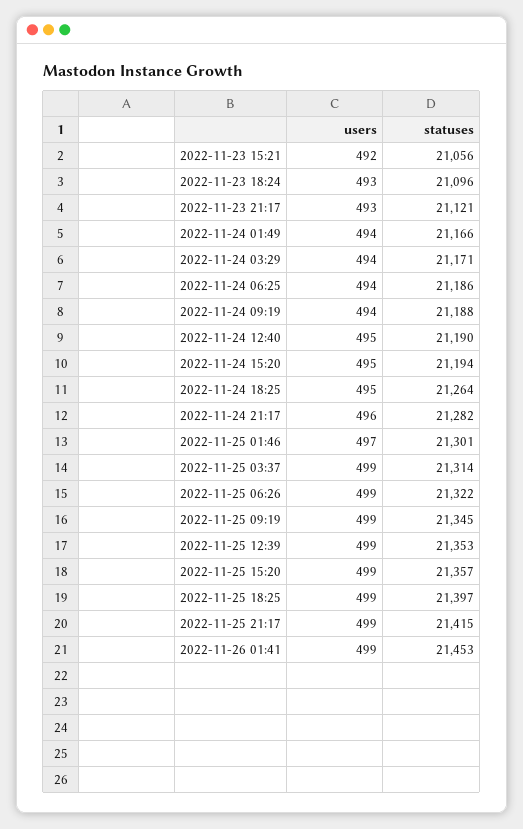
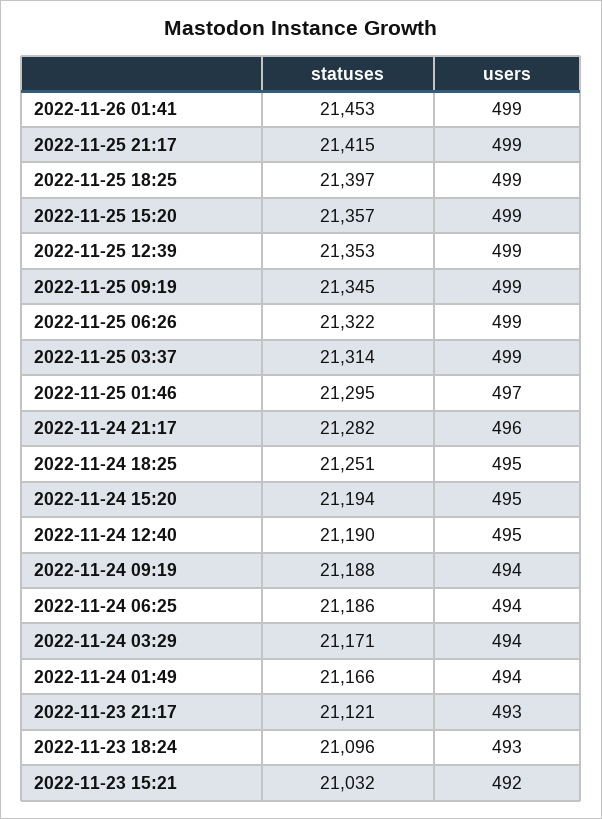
  {
    "users": {
      "2022-11-23 15:21": 492,
      "2022-11-23 18:24": 493,
      "2022-11-23 21:17": 493,
      "2022-11-24 01:49": 494,
      "2022-11-24 03:29": 494,
      "2022-11-24 06:25": 494,
      "2022-11-24 09:19": 494,
      "2022-11-24 12:40": 495,
      "2022-11-24 15:20": 495,
      "2022-11-24 18:25": 495,
      "2022-11-24 21:17": 496,
      "2022-11-25 01:46": 497,
      "2022-11-25 03:37": 499,
      "2022-11-25 06:26": 499,
      "2022-11-25 09:19": 499,
      "2022-11-25 12:39": 499,
      "2022-11-25 15:20": 499,
      "2022-11-25 18:25": 499,
      "2022-11-25 21:17": 499,
      "2022-11-26 01:41": 499
    },
    "statuses": {
-     "2022-11-23 15:21": 21056,
+     "2022-11-23 15:21": 21032,
      "2022-11-23 18:24": 21096,
      "2022-11-23 21:17": 21121,
      "2022-11-24 01:49": 21166,
      "2022-11-24 03:29": 21171,
      "2022-11-24 06:25": 21186,
      "2022-11-24 09:19": 21188,
      "2022-11-24 12:40": 21190,
      "2022-11-24 15:20": 21194,
-     "2022-11-24 18:25": 21264,
+     "2022-11-24 18:25": 21251,
      "2022-11-24 21:17": 21282,
-     "2022-11-25 01:46": 21301,
+     "2022-11-25 01:46": 21295,
      "2022-11-25 03:37": 21314,
      "2022-11-25 06:26": 21322,
      "2022-11-25 09:19": 21345,
      "2022-11-25 12:39": 21353,
      "2022-11-25 15:20": 21357,
      "2022-11-25 18:25": 21397,
      "2022-11-25 21:17": 21415,
      "2022-11-26 01:41": 21453
    }
  }

